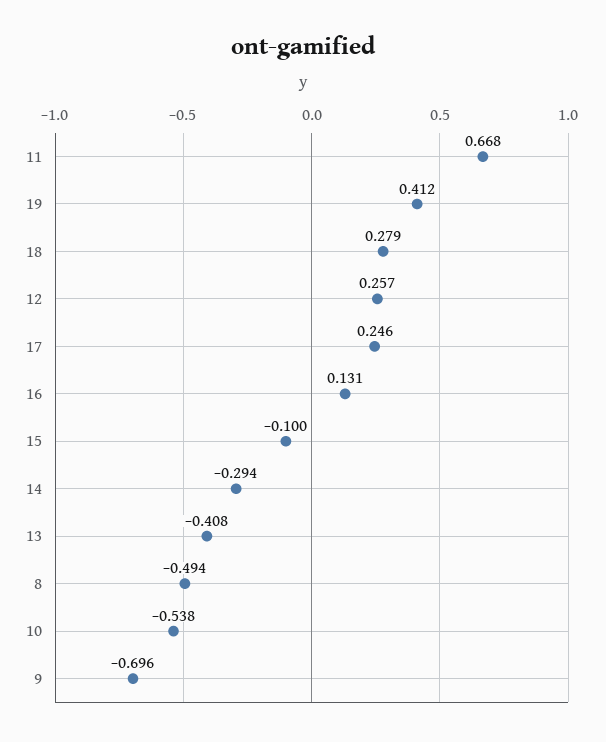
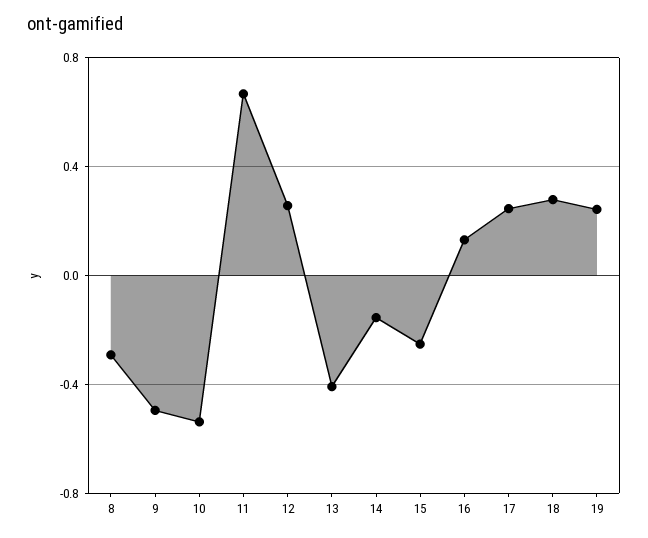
  {
    "11": 0.668,
-   "19": 0.412,
+   "19": 0.25,
    "18": 0.279,
    "12": 0.257,
    "17": 0.246,
    "16": 0.131,
-   "15": -0.1,
+   "15": -0.25,
-   "14": -0.294,
+   "14": -0.15,
    "13": -0.408,
-   "8": -0.494,
+   "8": -0.3,
    "10": -0.538,
-   "9": -0.696
+   "9": -0.5
  }

